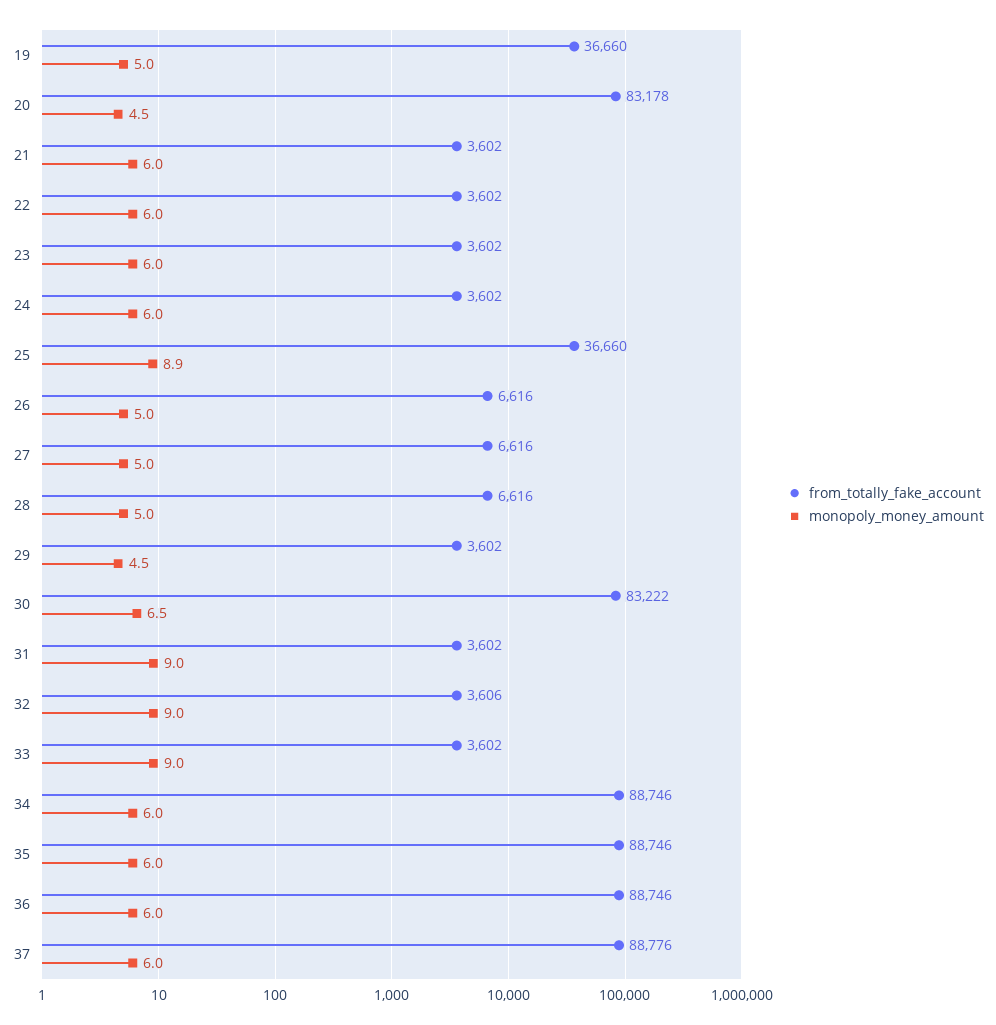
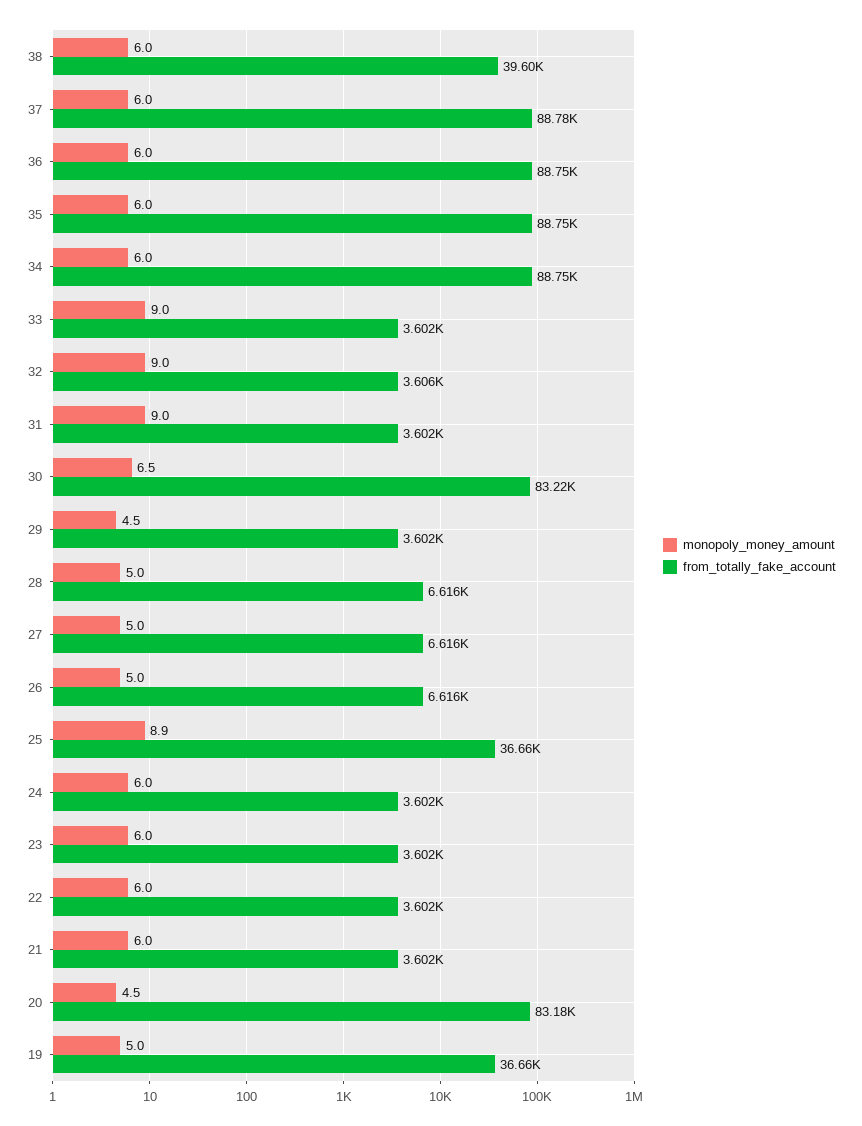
  {
    "from_totally_fake_account": {
      "19": 36660,
      "20": 83178,
      "21": 3602,
      "22": 3602,
      "23": 3602,
      "24": 3602,
      "25": 36660,
      "26": 6616,
      "27": 6616,
      "28": 6616,
      "29": 3602,
      "30": 83222,
      "31": 3602,
      "32": 3606,
      "33": 3602,
      "34": 88746,
      "35": 88746,
      "36": 88746,
-     "37": 88776
+     "37": 88776,
+     "38": 39600
    },
    "monopoly_money_amount": {
      "19": 5,
      "20": 4.5,
      "21": 6,
      "22": 6,
      "23": 6,
      "24": 6,
      "25": 8.9,
      "26": 5,
      "27": 5,
      "28": 5,
      "29": 4.5,
      "30": 6.5,
      "31": 9,
      "32": 9,
      "33": 9,
      "34": 6,
      "35": 6,
      "36": 6,
-     "37": 6
+     "37": 6,
+     "38": 6
    }
  }

